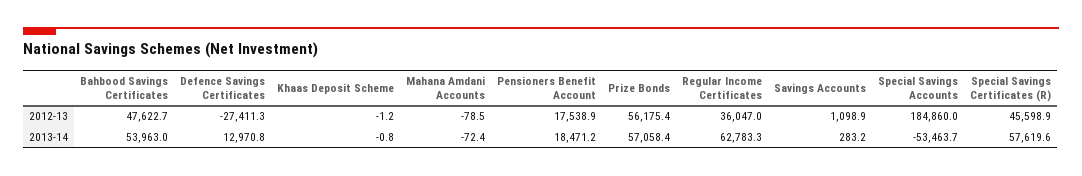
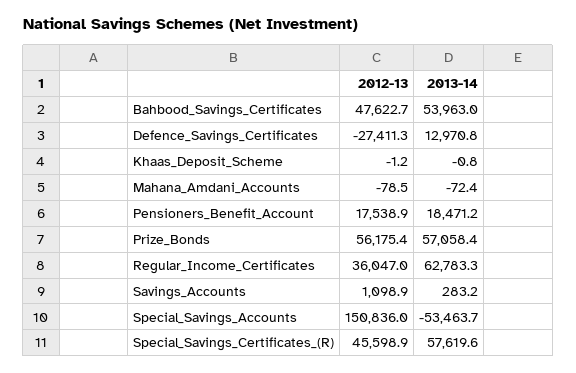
  {
    "Bahbood Savings Certificates": {
      "2012-13": 47622.7,
      "2013-14": 53963
    },
    "Defence Savings Certificates": {
      "2012-13": -27411.3,
      "2013-14": 12970.8
    },
    "Khaas Deposit Scheme": {
      "2012-13": -1.2,
      "2013-14": -0.8
    },
    "Mahana Amdani Accounts": {
      "2012-13": -78.5,
      "2013-14": -72.4
    },
    "Pensioners Benefit Account": {
      "2012-13": 17538.9,
      "2013-14": 18471.2
    },
    "Prize Bonds": {
      "2012-13": 56175.4,
      "2013-14": 57058.4
    },
    "Regular Income Certificates": {
      "2012-13": 36047,
      "2013-14": 62783.3
    },
    "Savings Accounts": {
      "2012-13": 1098.9,
      "2013-14": 283.2
    },
    "Special Savings Accounts": {
-     "2012-13": 184860,
+     "2012-13": 150836,
      "2013-14": -53463.7
    },
    "Special Savings Certificates (R)": {
      "2012-13": 45598.9,
      "2013-14": 57619.6
    }
  }

